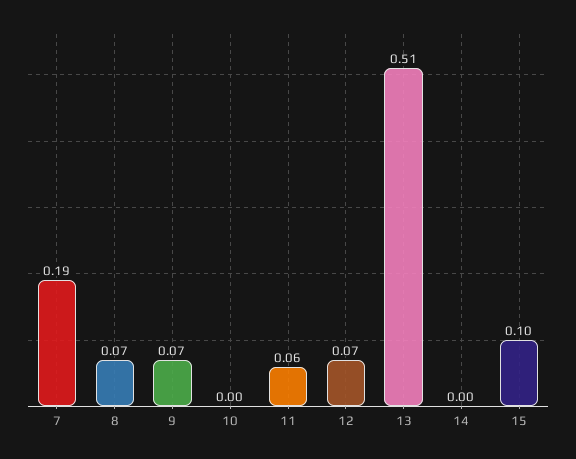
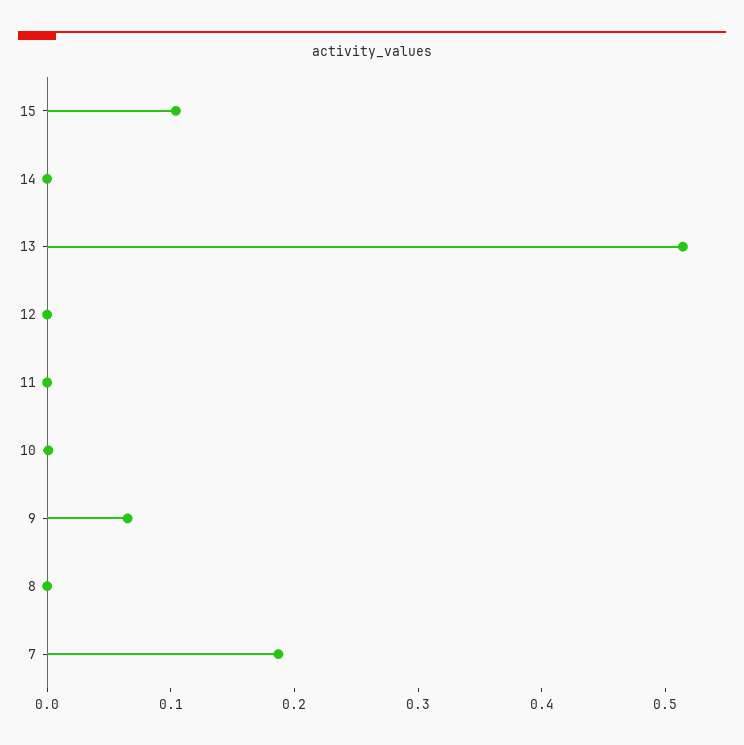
  {
    "7": 0.19,
-   "8": 0.07,
+   "8": 0,
    "9": 0.07,
    "10": 0,
-   "11": 0.06,
+   "11": 0,
-   "12": 0.07,
+   "12": 0,
    "13": 0.51,
    "14": 0,
    "15": 0.1
  }

